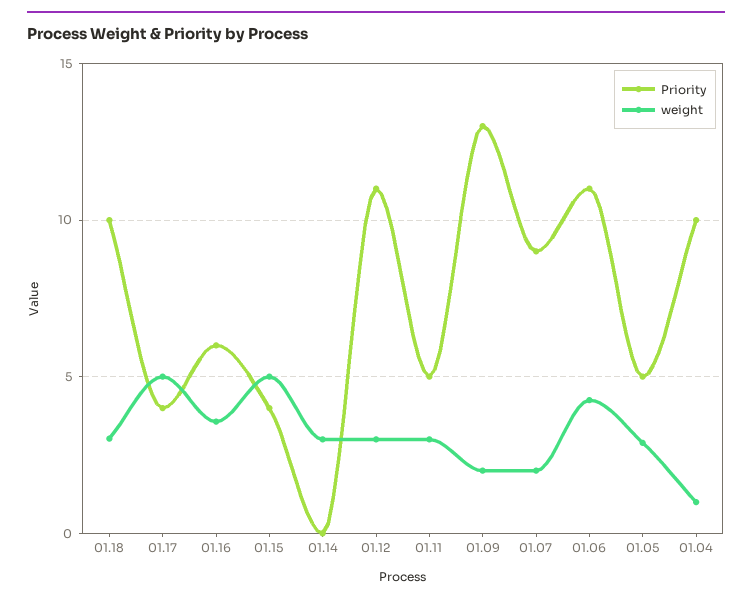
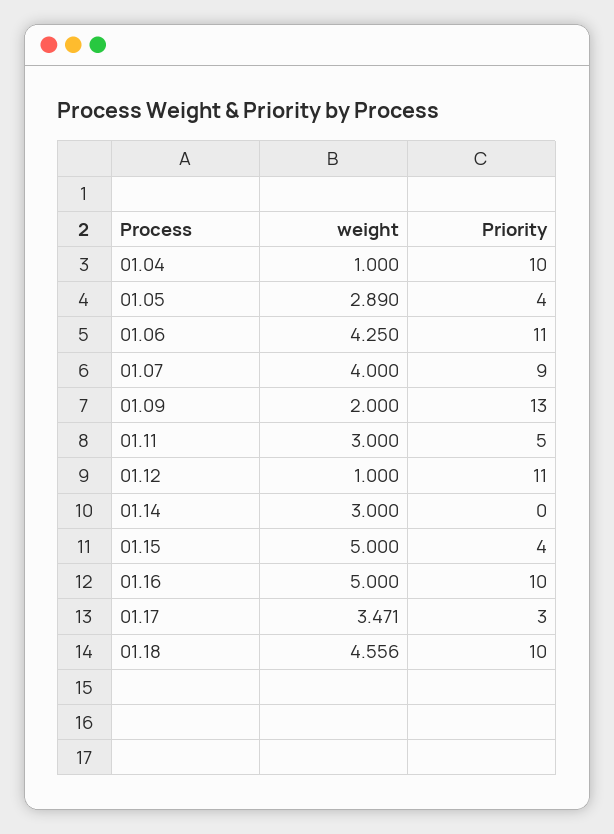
  {
    "Priority": {
      "01.18": 10,
-     "01.17": 4,
+     "01.17": 3,
-     "01.16": 6,
+     "01.16": 10,
      "01.15": 4,
      "01.14": 0,
      "01.12": 11,
      "01.11": 5,
      "01.09": 13,
      "01.07": 9,
      "01.06": 11,
-     "01.05": 5,
+     "01.05": 4,
      "01.04": 10
    },
    "weight": {
-     "01.18": 3,
+     "01.18": 4.556,
-     "01.17": 5,
+     "01.17": 3.471,
-     "01.16": 3.5,
+     "01.16": 5,
      "01.15": 5,
      "01.14": 3,
-     "01.12": 3,
+     "01.12": 1,
      "01.11": 3,
      "01.09": 2,
-     "01.07": 2,
+     "01.07": 4,
      "01.06": 4.25,
      "01.05": 2.89,
      "01.04": 1
    }
  }

